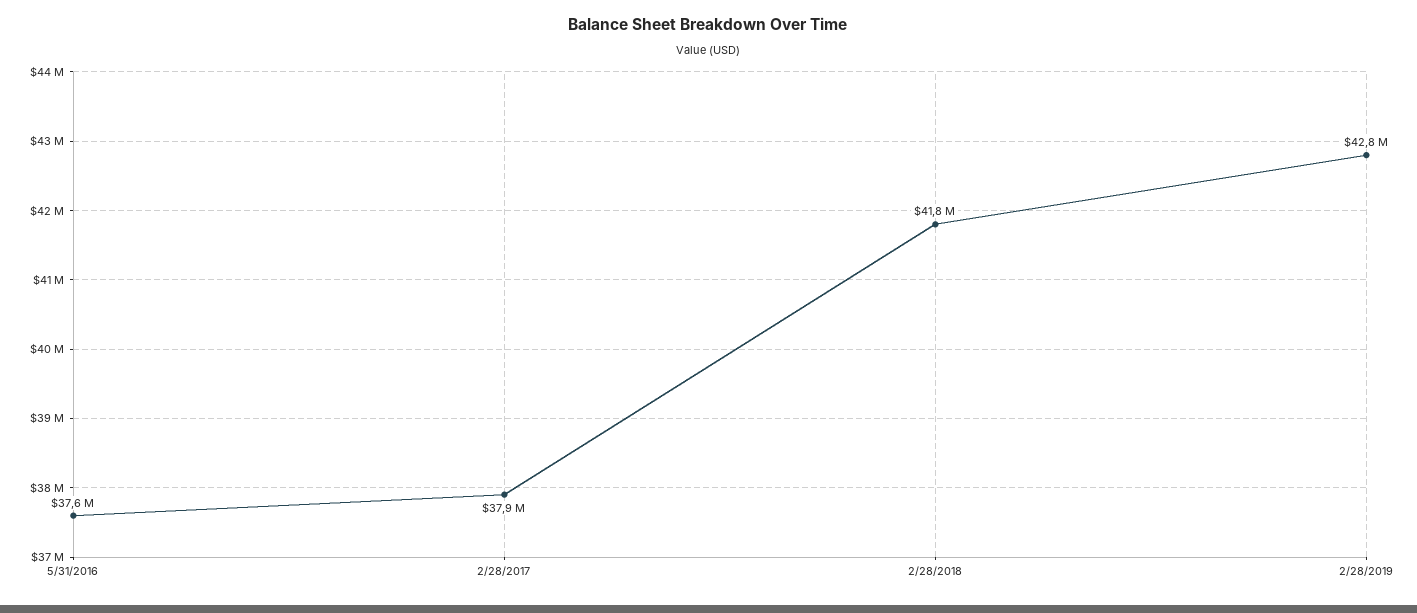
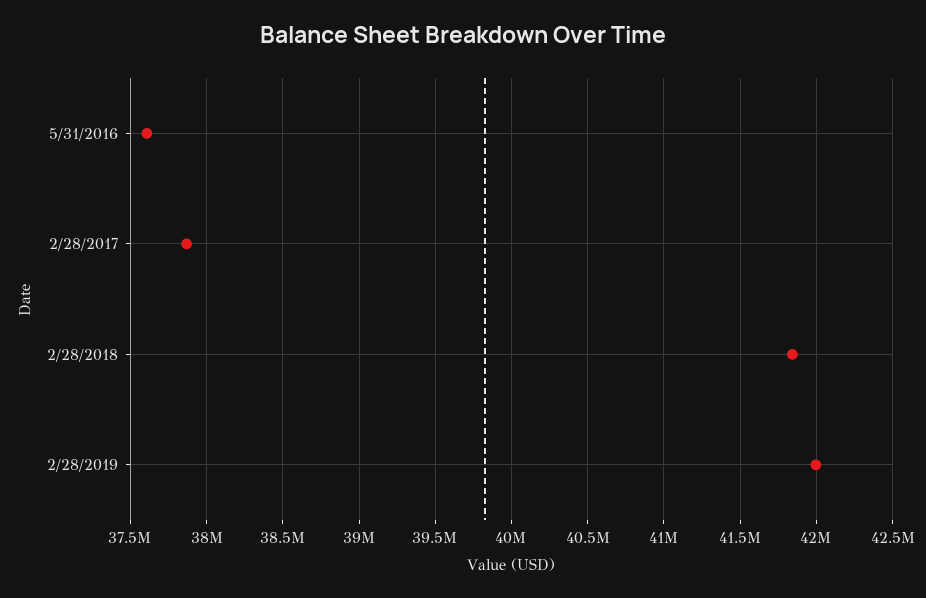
  {
    "5/31/2016": 37600000,
    "2/28/2017": 37900000,
    "2/28/2018": 41800000,
-   "2/28/2019": 42800000
+   "2/28/2019": 42000000
  }

